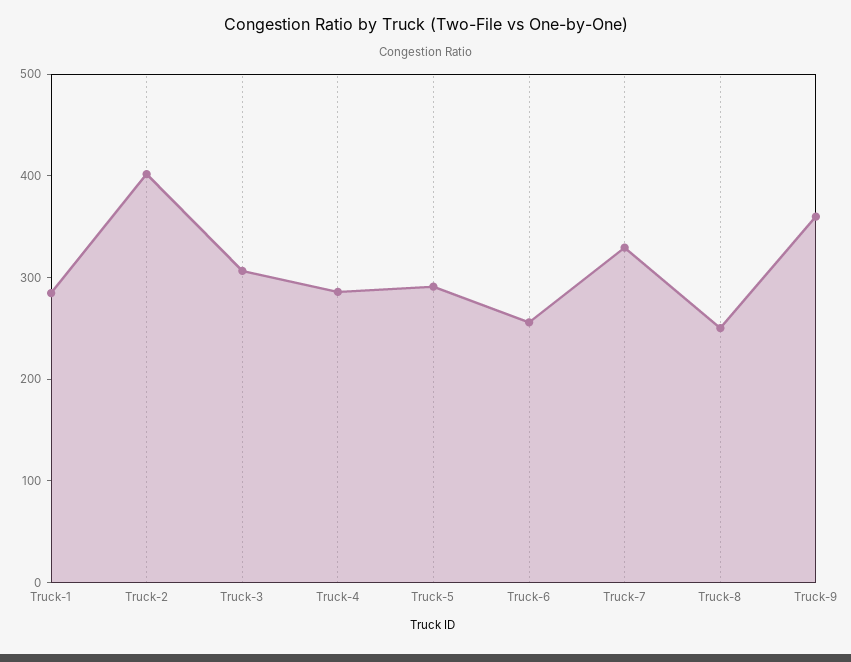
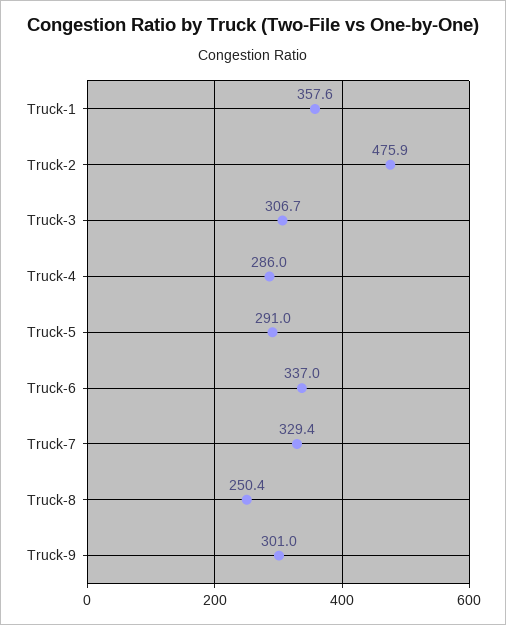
  {
-   "Truck-1": 280,
+   "Truck-1": 357.6,
-   "Truck-2": 400,
+   "Truck-2": 475.9,
    "Truck-3": 306.7,
    "Truck-4": 286,
    "Truck-5": 291,
-   "Truck-6": 260,
+   "Truck-6": 337,
    "Truck-7": 329.4,
    "Truck-8": 250.4,
-   "Truck-9": 360
+   "Truck-9": 301
  }

